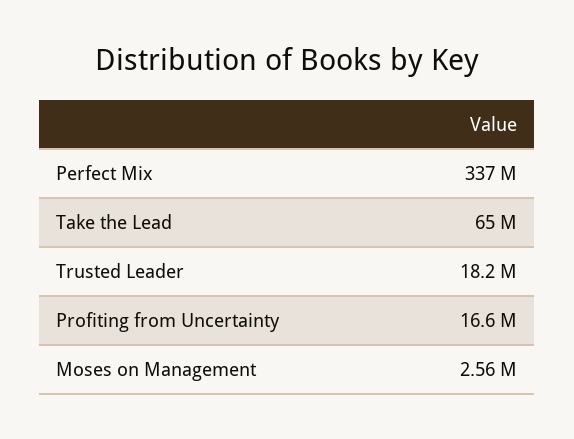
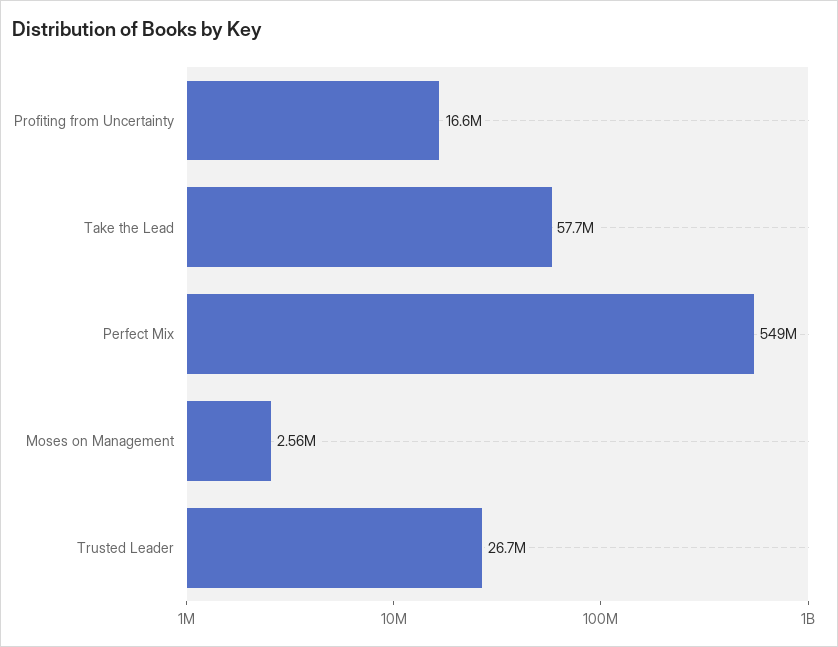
  {
-   "Perfect Mix": 337000000,
+   "Perfect Mix": 549000000,
-   "Take the Lead": 65000000,
+   "Take the Lead": 57700000,
-   "Trusted Leader": 18200000,
+   "Trusted Leader": 26700000,
    "Profiting from Uncertainty": 16600000,
    "Moses on Management": 2560000
  }

